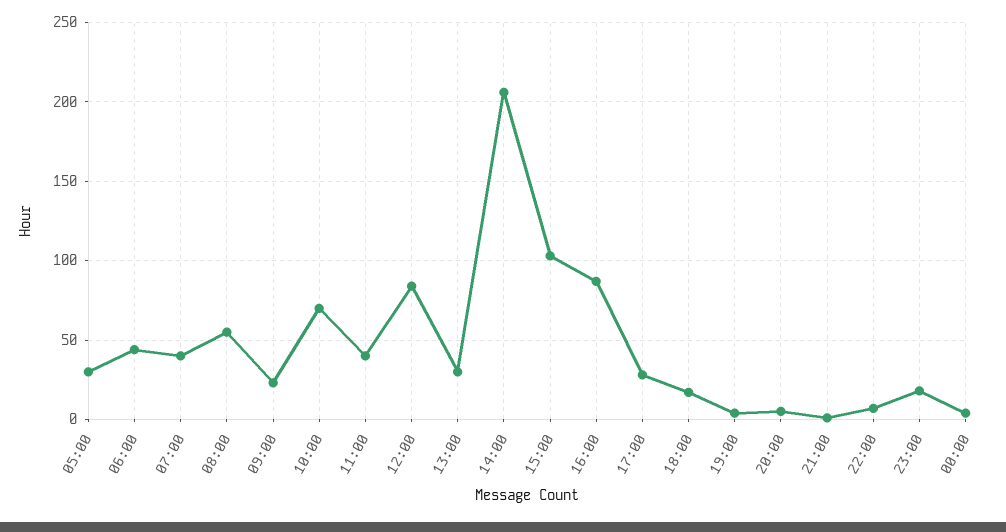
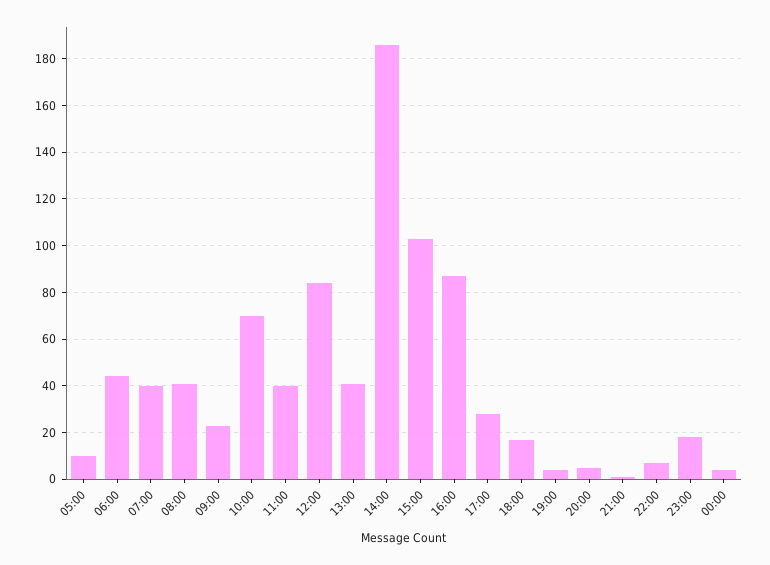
  {
-   "05:00": 30,
+   "05:00": 10,
    "06:00": 45,
    "07:00": 40,
-   "08:00": 55,
+   "08:00": 40,
    "09:00": 25,
    "10:00": 70,
    "11:00": 40,
    "12:00": 85,
-   "13:00": 30,
+   "13:00": 40,
-   "14:00": 205,
+   "14:00": 185,
    "15:00": 105,
    "16:00": 85,
    "17:00": 30,
    "18:00": 15,
    "19:00": 5,
    "20:00": 5,
    "21:00": 0,
    "22:00": 5,
    "23:00": 20,
    "00:00": 5
  }

